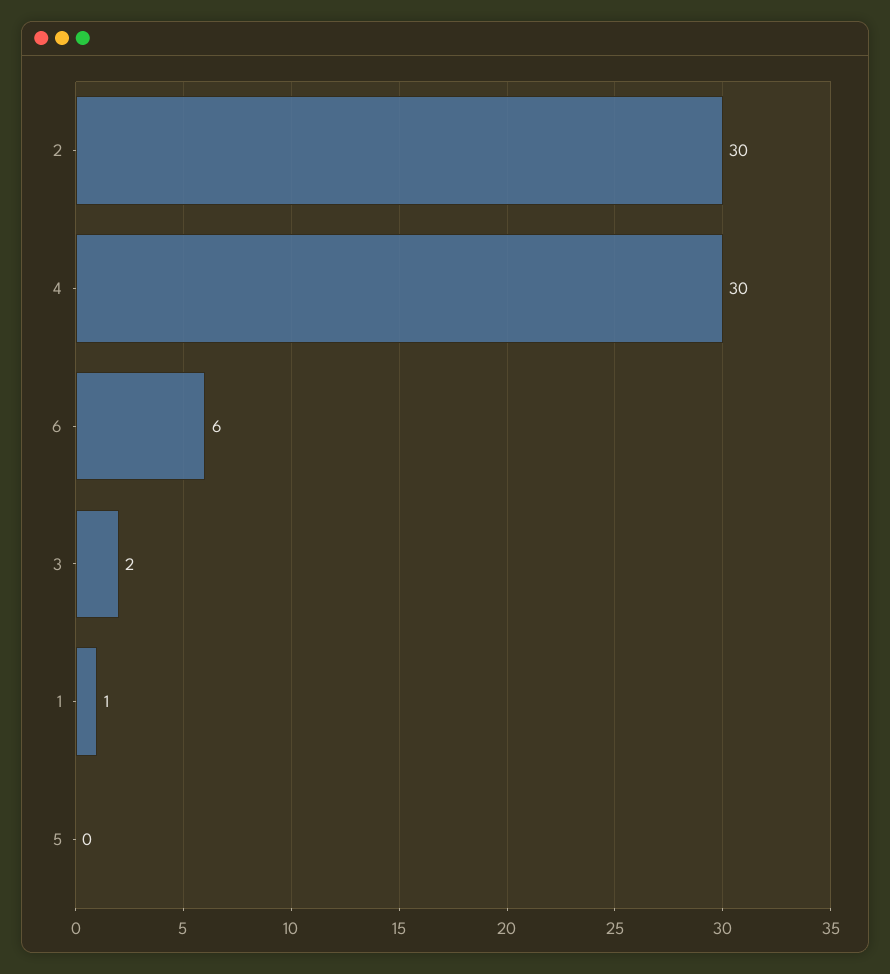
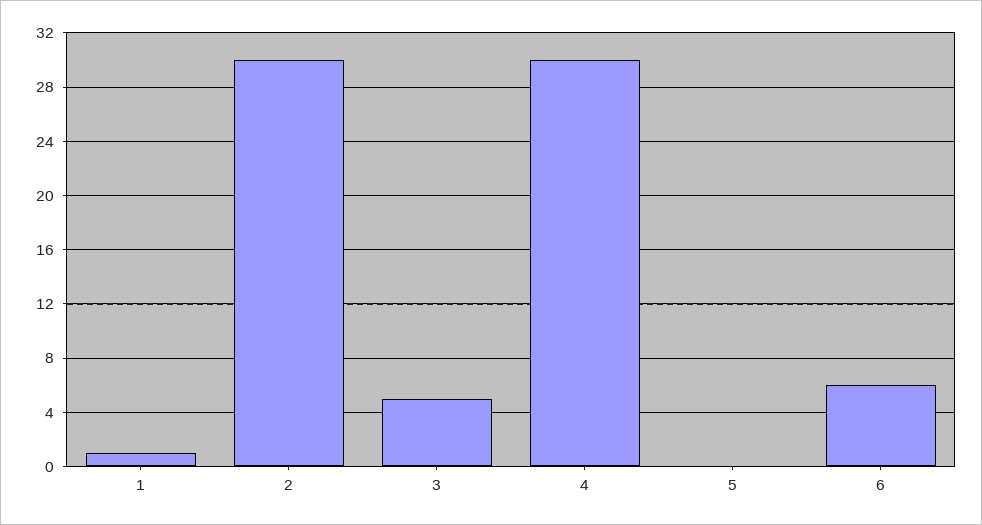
  {
    "2": 30,
    "4": 30,
    "6": 6,
-   "3": 2,
+   "3": 5,
    "1": 1,
    "5": 0
  }

